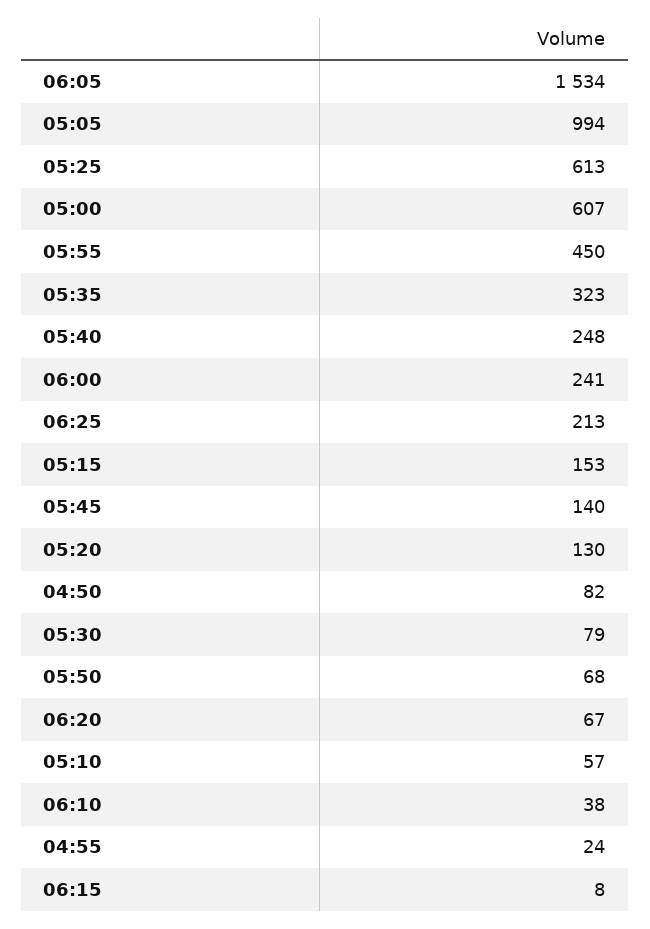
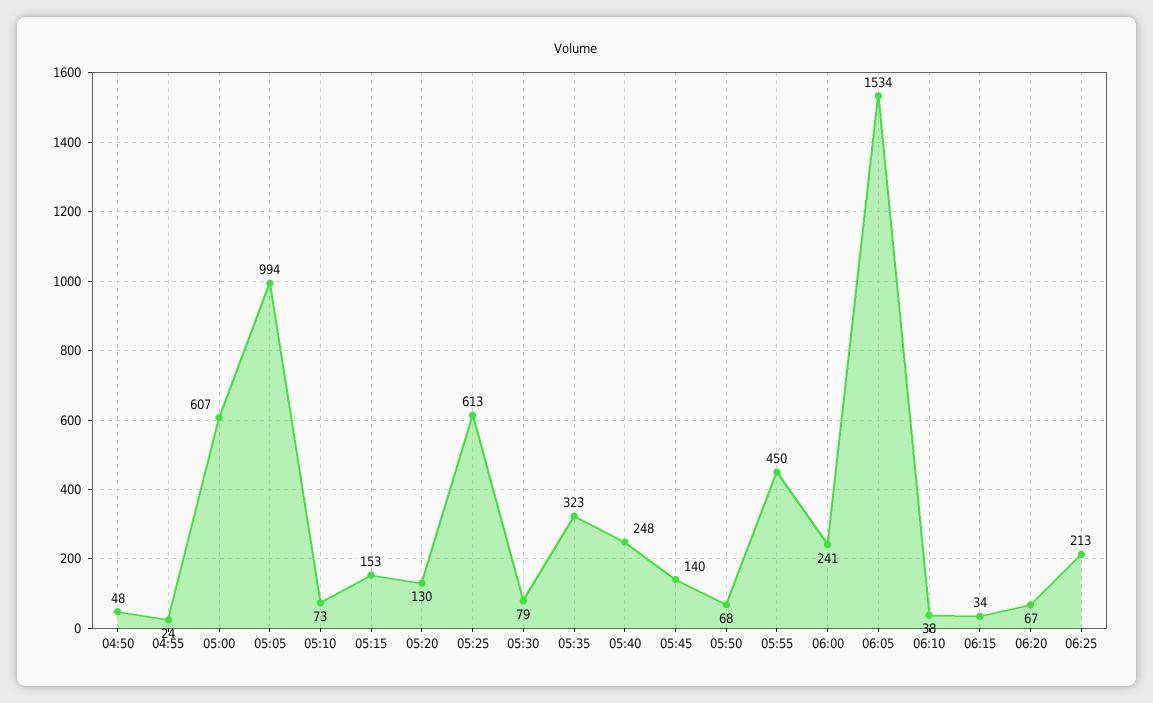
  {
    "06:05": 1534,
    "05:05": 994,
    "05:25": 613,
    "05:00": 607,
    "05:55": 450,
    "05:35": 323,
    "05:40": 248,
    "06:00": 241,
    "06:25": 213,
    "05:15": 153,
    "05:45": 140,
    "05:20": 130,
-   "04:50": 82,
+   "04:50": 48,
    "05:30": 79,
    "05:50": 68,
    "06:20": 67,
-   "05:10": 57,
+   "05:10": 73,
    "06:10": 38,
    "04:55": 24,
-   "06:15": 8
+   "06:15": 34
  }

